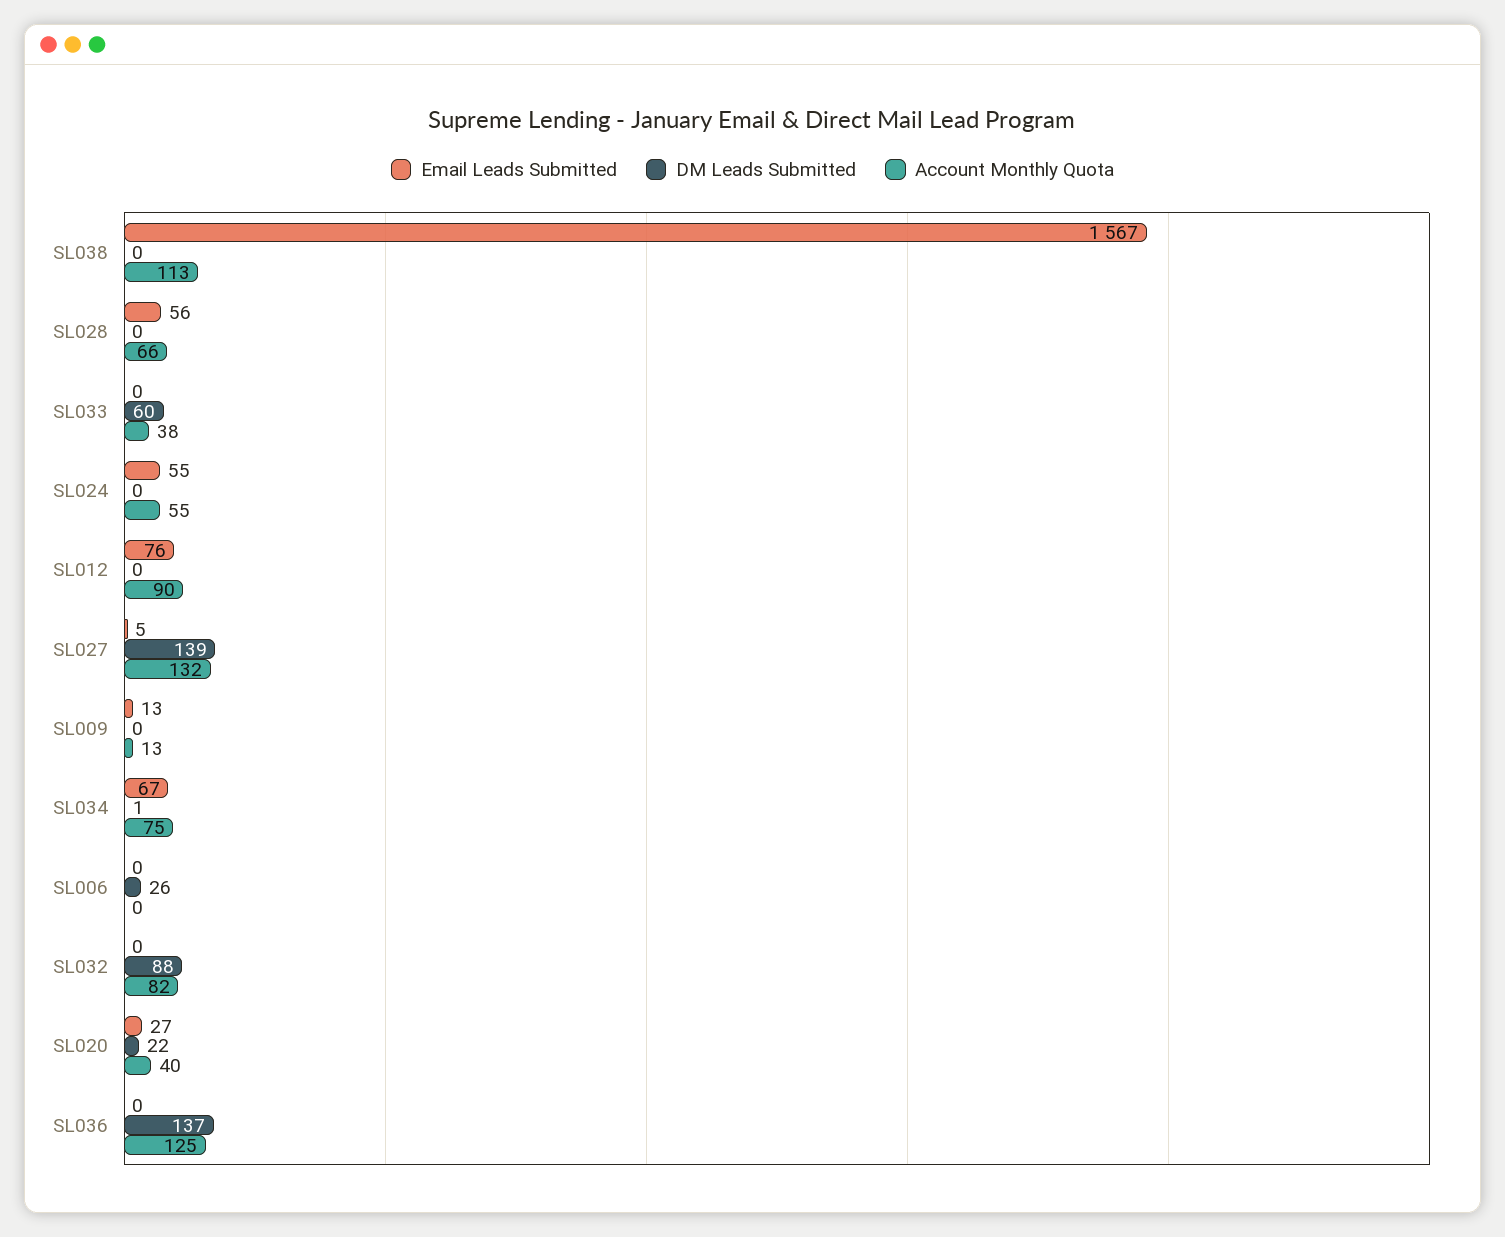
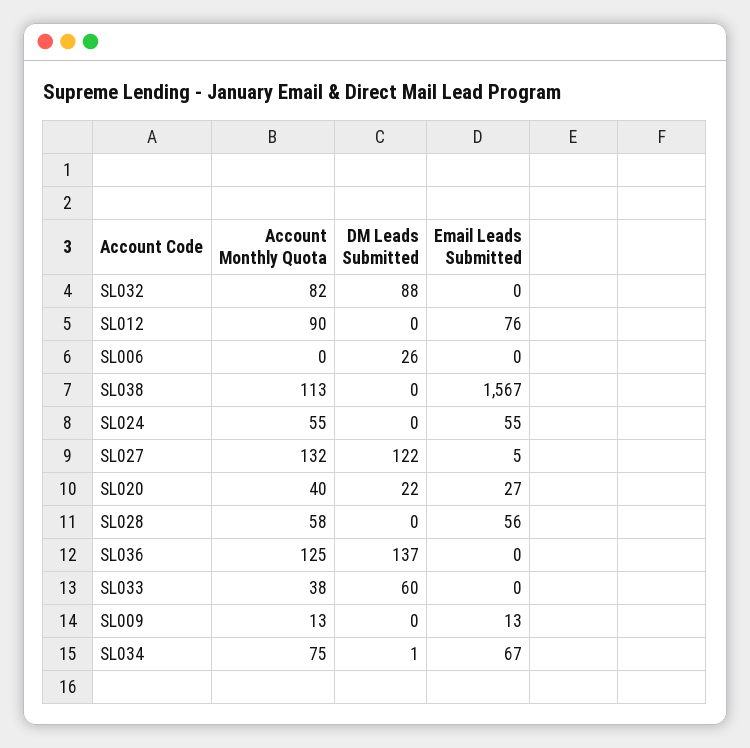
  {
    "Email Leads Submitted": {
      "SL038": 1567,
      "SL028": 56,
      "SL033": 0,
      "SL024": 55,
      "SL012": 76,
      "SL027": 5,
      "SL009": 13,
      "SL034": 67,
      "SL006": 0,
      "SL032": 0,
      "SL020": 27,
      "SL036": 0
    },
    "DM Leads Submitted": {
      "SL038": 0,
      "SL028": 0,
      "SL033": 60,
      "SL024": 0,
      "SL012": 0,
-     "SL027": 139,
+     "SL027": 122,
      "SL009": 0,
      "SL034": 1,
      "SL006": 26,
      "SL032": 88,
      "SL020": 22,
      "SL036": 137
    },
    "Account Monthly Quota": {
      "SL038": 113,
-     "SL028": 66,
+     "SL028": 58,
      "SL033": 38,
      "SL024": 55,
      "SL012": 90,
      "SL027": 132,
      "SL009": 13,
      "SL034": 75,
      "SL006": 0,
      "SL032": 82,
      "SL020": 40,
      "SL036": 125
    }
  }

